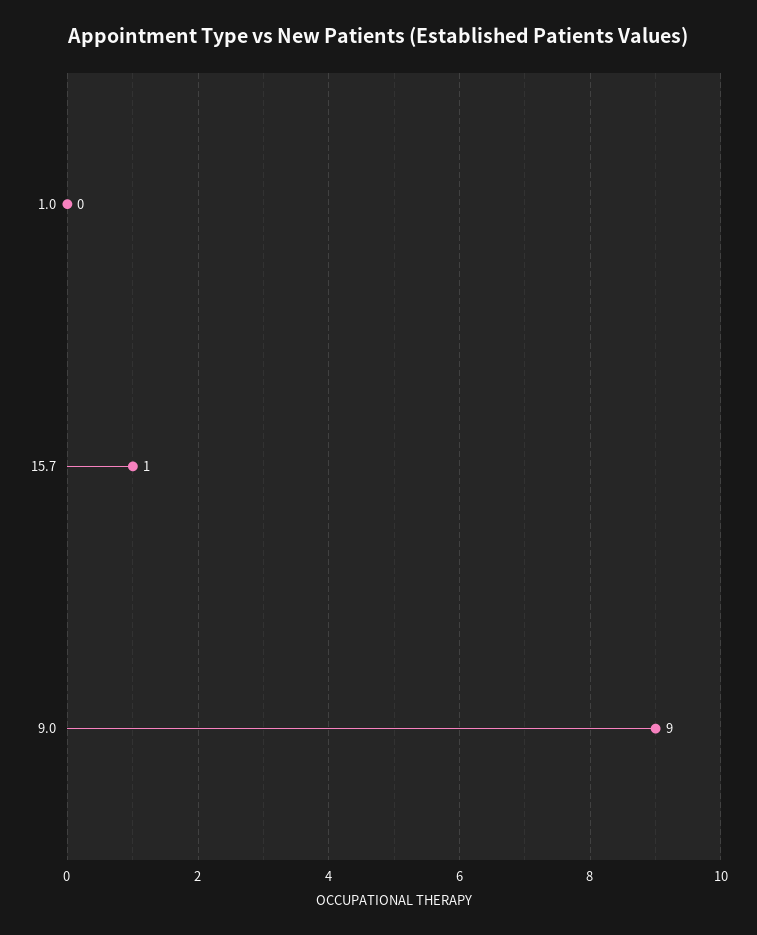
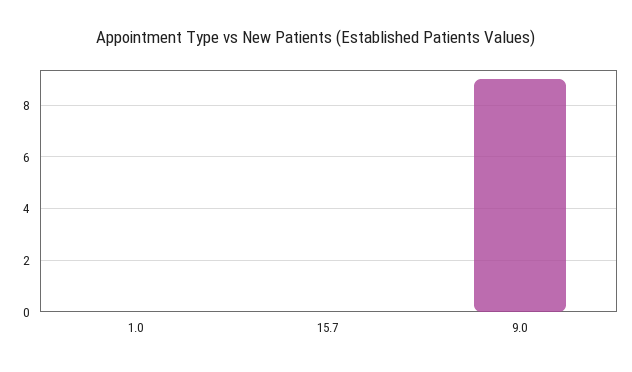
  {
    "1.0": 0,
-   "15.7": 1,
+   "15.7": 0,
    "9.0": 9
  }

